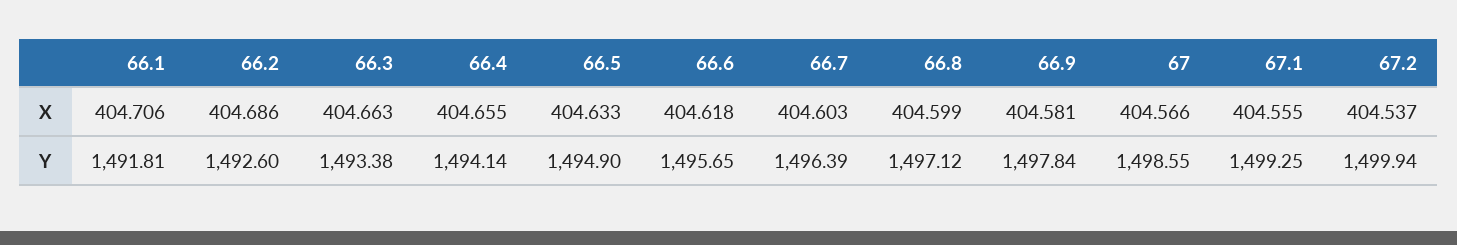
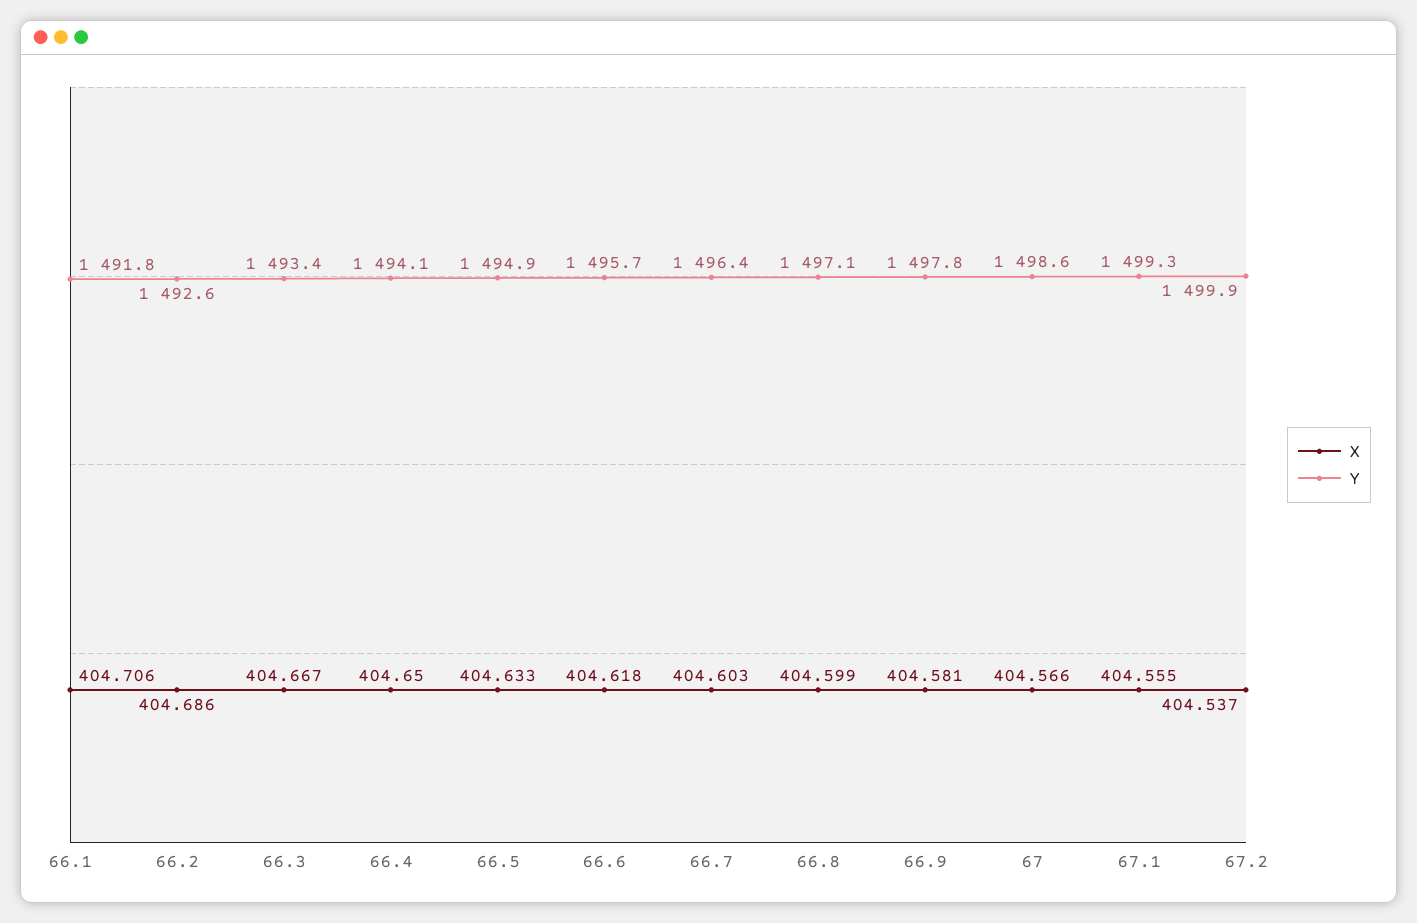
  {
    "X": {
      "66.1": 404.706,
      "66.2": 404.686,
-     "66.3": 404.663,
+     "66.3": 404.667,
-     "66.4": 404.655,
+     "66.4": 404.65,
      "66.5": 404.633,
      "66.6": 404.618,
      "66.7": 404.603,
      "66.8": 404.599,
      "66.9": 404.581,
      "67": 404.566,
      "67.1": 404.555,
      "67.2": 404.537
    },
    "Y": {
      "66.1": 1491.81,
      "66.2": 1492.6,
      "66.3": 1493.38,
      "66.4": 1494.14,
      "66.5": 1494.9,
      "66.6": 1495.65,
      "66.7": 1496.39,
      "66.8": 1497.12,
      "66.9": 1497.84,
      "67": 1498.55,
      "67.1": 1499.25,
      "67.2": 1499.94
    }
  }

